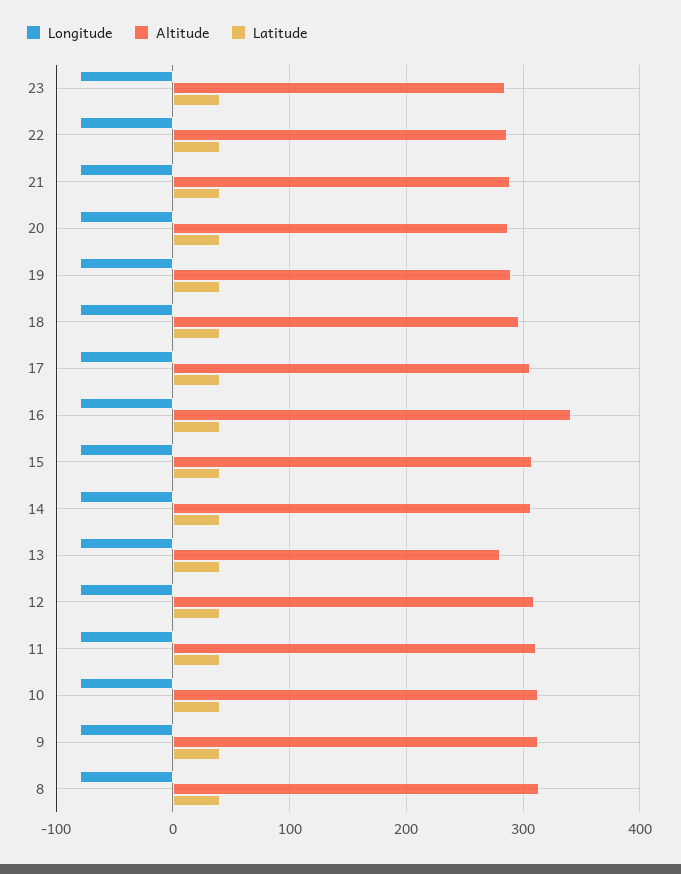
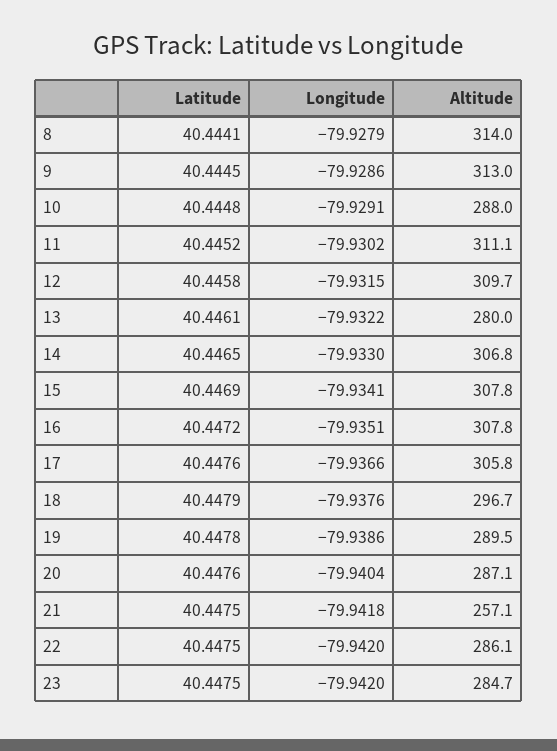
  {
    "Longitude": {
      "23": -79.942,
      "22": -79.942,
      "21": -79.9418,
      "20": -79.9404,
      "19": -79.9386,
      "18": -79.9376,
      "17": -79.9366,
      "16": -79.9351,
      "15": -79.9341,
      "14": -79.933,
      "13": -79.9322,
      "12": -79.9315,
      "11": -79.9302,
      "10": -79.9291,
      "9": -79.9286,
      "8": -79.9279
    },
    "Altitude": {
      "23": 284.7,
      "22": 286.1,
-     "21": 290,
+     "21": 257.1,
      "20": 287.1,
      "19": 289.5,
      "18": 296.7,
      "17": 305.8,
-     "16": 340,
+     "16": 307.8,
      "15": 307.8,
      "14": 306.8,
      "13": 280,
      "12": 309.7,
      "11": 311.1,
-     "10": 310,
+     "10": 288,
      "9": 313,
      "8": 314
    },
    "Latitude": {
      "23": 40.4475,
      "22": 40.4475,
      "21": 40.4475,
      "20": 40.4476,
      "19": 40.4478,
      "18": 40.4479,
      "17": 40.4476,
      "16": 40.4472,
      "15": 40.4469,
      "14": 40.4465,
      "13": 40.4461,
      "12": 40.4458,
      "11": 40.4452,
      "10": 40.4448,
      "9": 40.4445,
      "8": 40.4441
    }
  }

